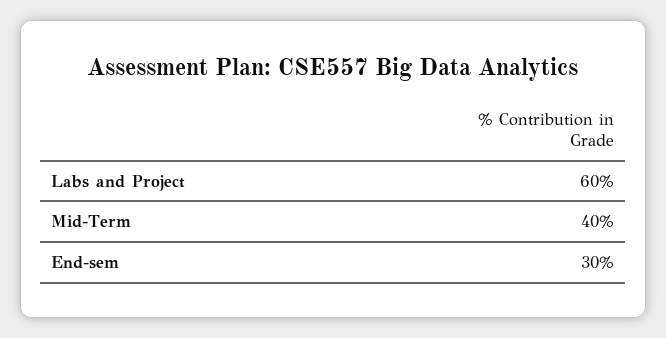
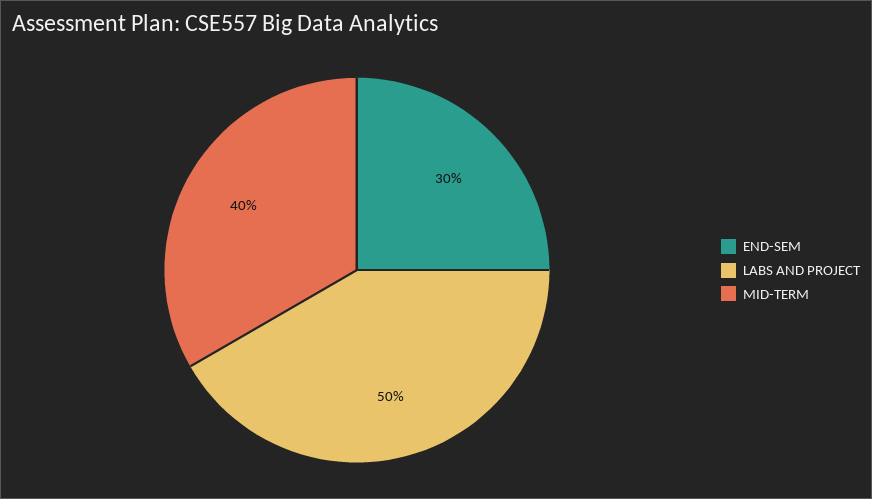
  {
-   "Labs and Project": 60,
+   "Labs and Project": 50,
    "Mid-Term": 40,
    "End-sem": 30
  }

